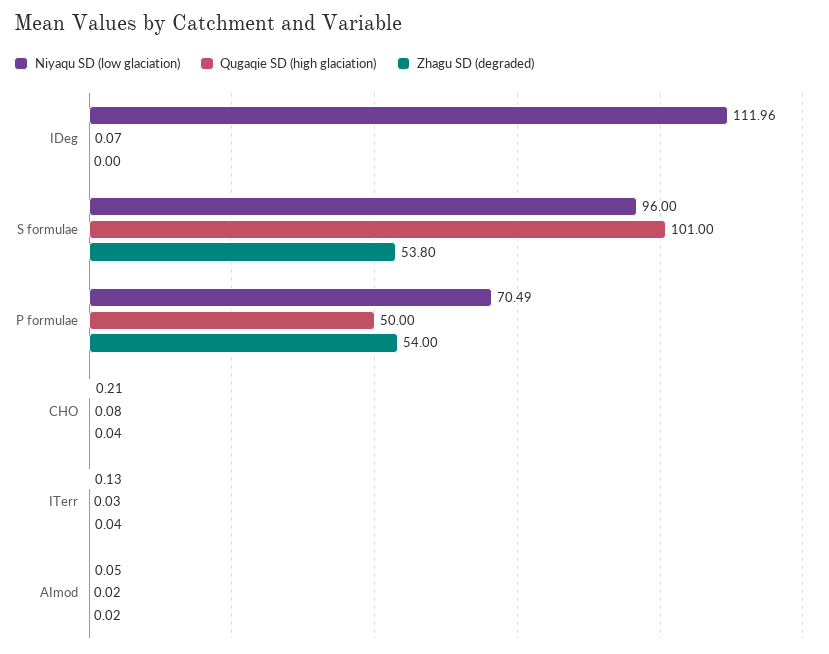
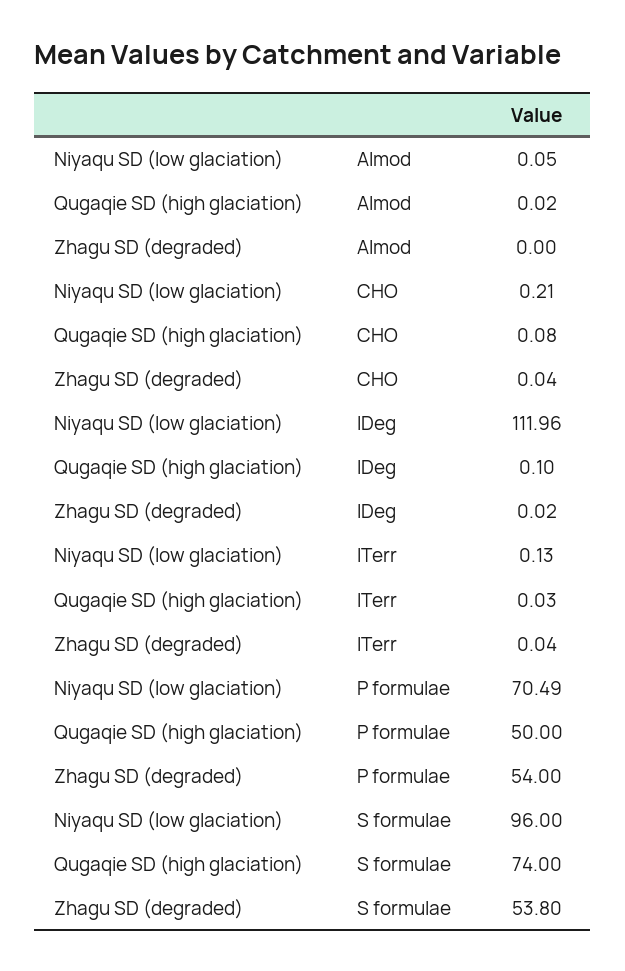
  {
    "Niyaqu SD (low glaciation)": {
      "IDeg": 111.96,
      "S formulae": 96,
      "P formulae": 70.49,
      "CHO": 0.21,
      "ITerr": 0.13,
      "AImod": 0.05
    },
    "Qugaqie SD (high glaciation)": {
-     "IDeg": 0.07,
+     "IDeg": 0.1,
-     "S formulae": 101,
+     "S formulae": 74,
      "P formulae": 50,
      "CHO": 0.08,
      "ITerr": 0.03,
      "AImod": 0.02
    },
    "Zhagu SD (degraded)": {
-     "IDeg": 0,
+     "IDeg": 0.02,
      "S formulae": 53.8,
      "P formulae": 54,
      "CHO": 0.04,
      "ITerr": 0.04,
-     "AImod": 0.02
+     "AImod": 0
    }
  }

